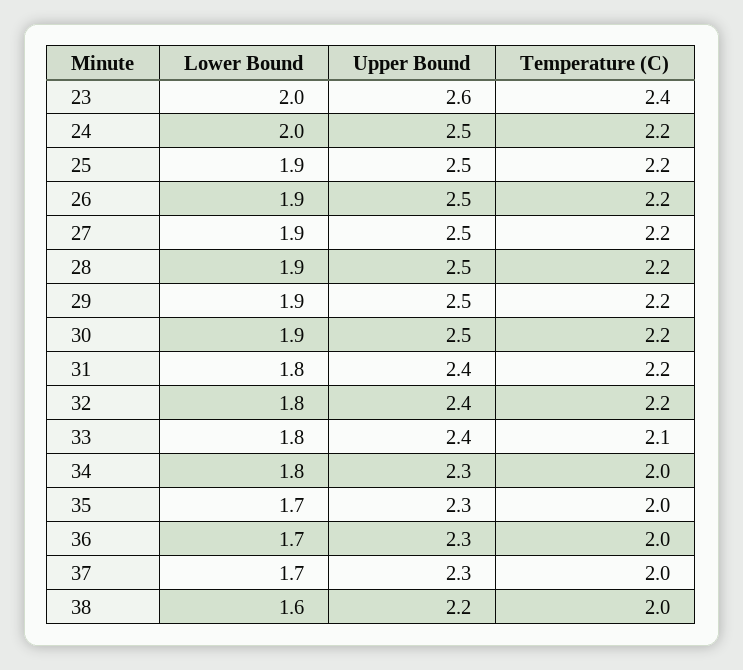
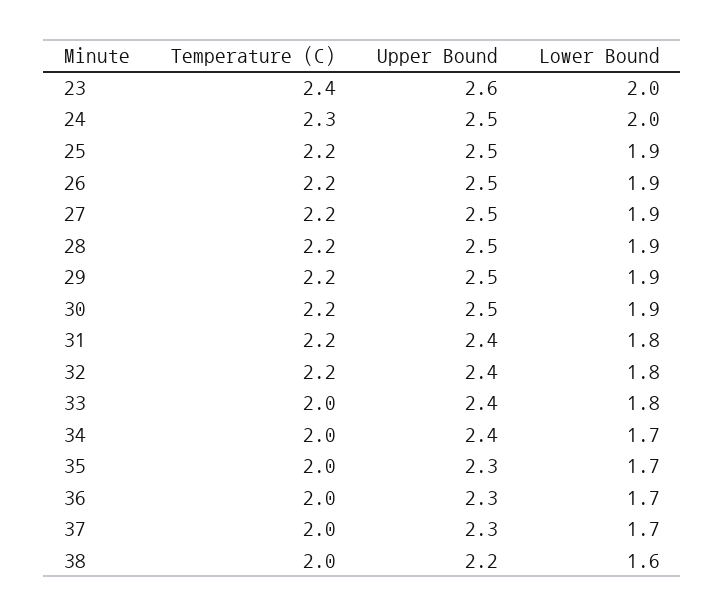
  {
    "Lower Bound": {
      "23": 2,
      "24": 2,
      "25": 1.9,
      "26": 1.9,
      "27": 1.9,
      "28": 1.9,
      "29": 1.9,
      "30": 1.9,
      "31": 1.8,
      "32": 1.8,
      "33": 1.8,
-     "34": 1.8,
+     "34": 1.7,
      "35": 1.7,
      "36": 1.7,
      "37": 1.7,
      "38": 1.6
    },
    "Upper Bound": {
      "23": 2.6,
      "24": 2.5,
      "25": 2.5,
      "26": 2.5,
      "27": 2.5,
      "28": 2.5,
      "29": 2.5,
      "30": 2.5,
      "31": 2.4,
      "32": 2.4,
      "33": 2.4,
-     "34": 2.3,
+     "34": 2.4,
      "35": 2.3,
      "36": 2.3,
      "37": 2.3,
      "38": 2.2
    },
    "Temperature (C)": {
      "23": 2.4,
-     "24": 2.2,
+     "24": 2.3,
      "25": 2.2,
      "26": 2.2,
      "27": 2.2,
      "28": 2.2,
      "29": 2.2,
      "30": 2.2,
      "31": 2.2,
      "32": 2.2,
-     "33": 2.1,
+     "33": 2,
      "34": 2,
      "35": 2,
      "36": 2,
      "37": 2,
      "38": 2
    }
  }

